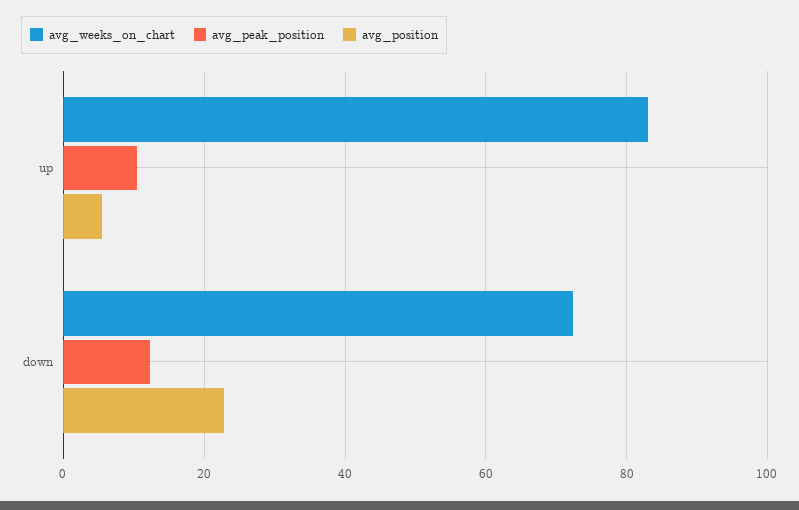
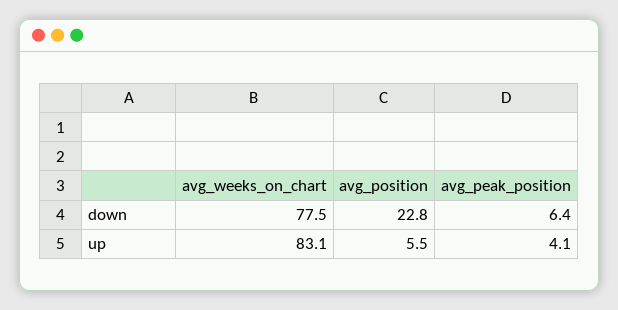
  {
    "avg_weeks_on_chart": {
      "up": 83.1,
-     "down": 72
+     "down": 77.5
    },
    "avg_peak_position": {
-     "up": 10,
+     "up": 4.1,
-     "down": 12
+     "down": 6.4
    },
    "avg_position": {
      "up": 5.5,
      "down": 22.8
    }
  }

